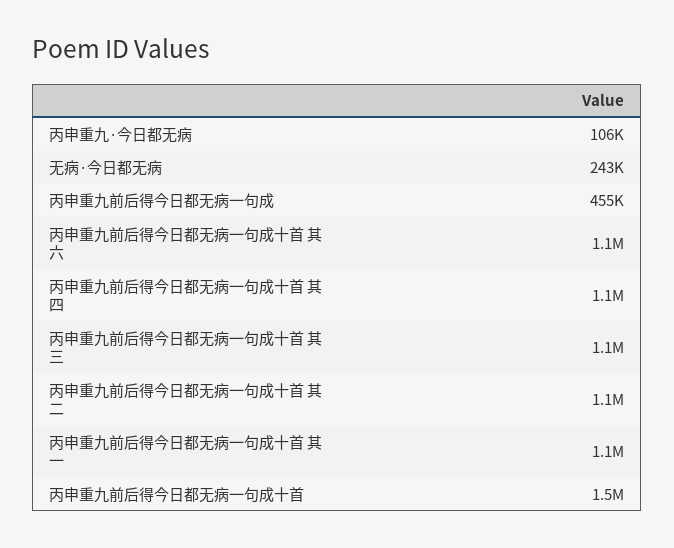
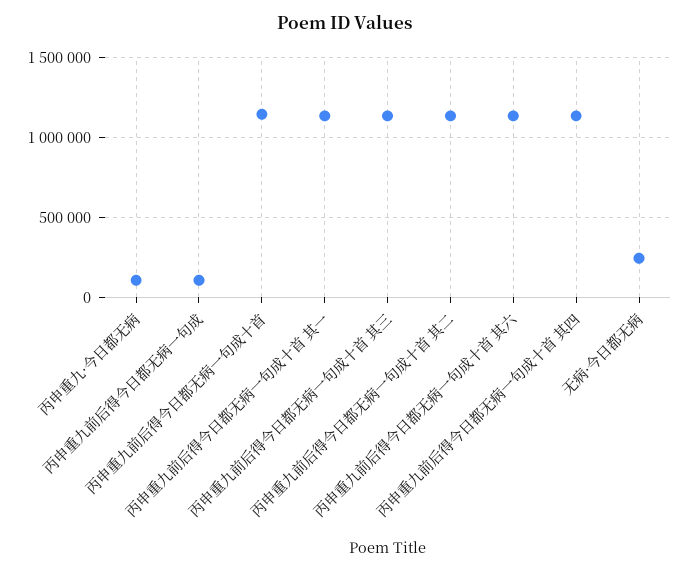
  {
    "丙申重九·今日都无病": 106000,
    "无病·今日都无病": 243000,
-   "丙申重九前后得今日都无病一句成": 455000,
+   "丙申重九前后得今日都无病一句成": 100000,
    "丙申重九前后得今日都无病一句成十首 其六": 1100000,
    "丙申重九前后得今日都无病一句成十首 其四": 1100000,
    "丙申重九前后得今日都无病一句成十首 其三": 1100000,
    "丙申重九前后得今日都无病一句成十首 其二": 1100000,
    "丙申重九前后得今日都无病一句成十首 其一": 1100000,
-   "丙申重九前后得今日都无病一句成十首": 1500000
+   "丙申重九前后得今日都无病一句成十首": 1150000
  }

